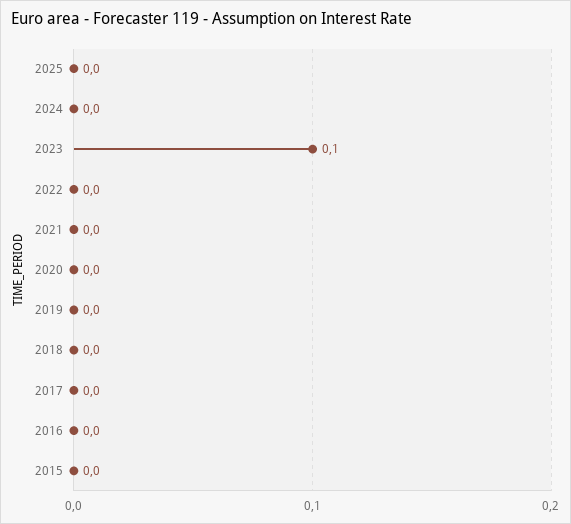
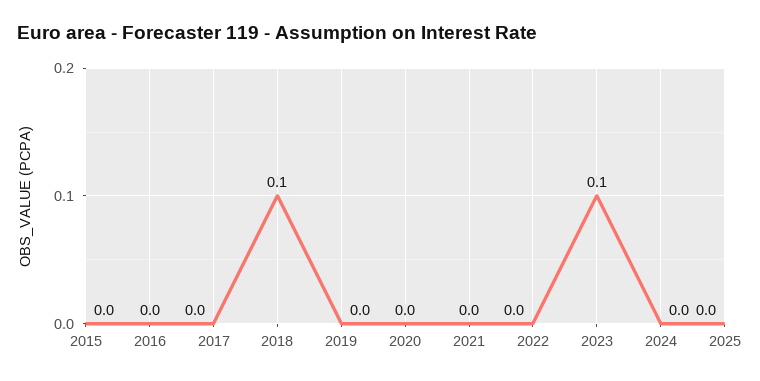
  {
    "2025": 0,
    "2024": 0,
    "2023": 0.1,
    "2022": 0,
    "2021": 0,
    "2020": 0,
    "2019": 0,
-   "2018": 0,
+   "2018": 0.1,
    "2017": 0,
    "2016": 0,
    "2015": 0
  }

